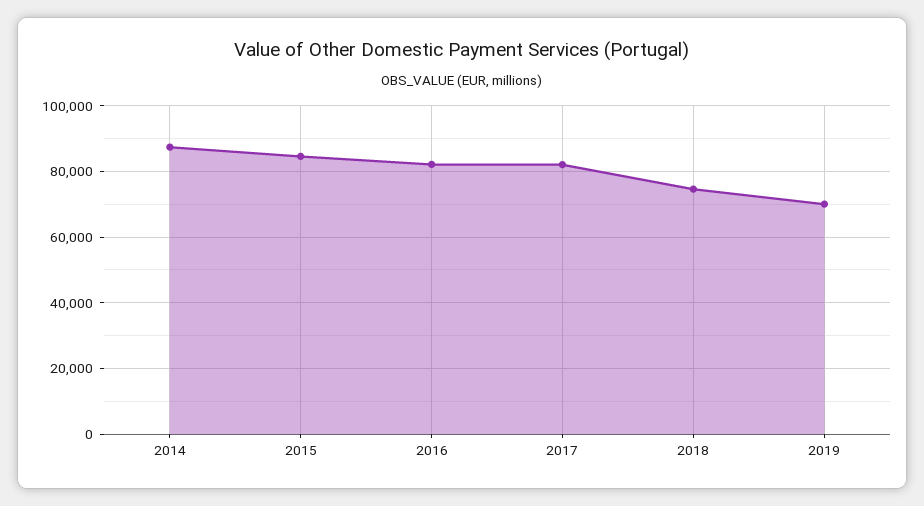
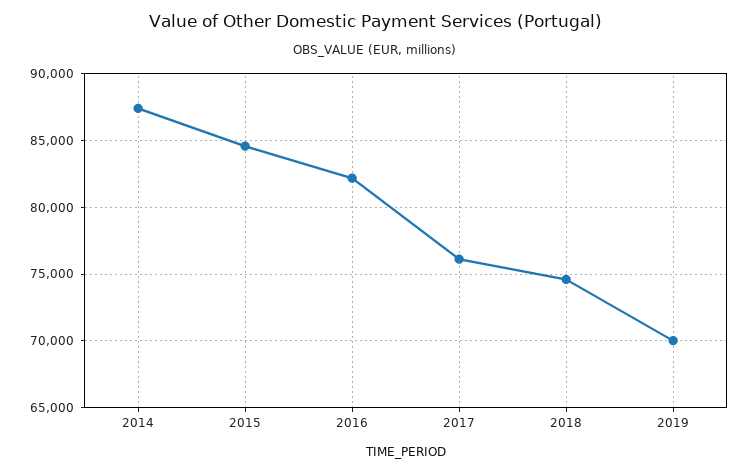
  {
    "2014": 87500,
    "2015": 84500,
    "2016": 82000,
-   "2017": 82000,
+   "2017": 76000,
    "2018": 74500,
    "2019": 70000
  }

